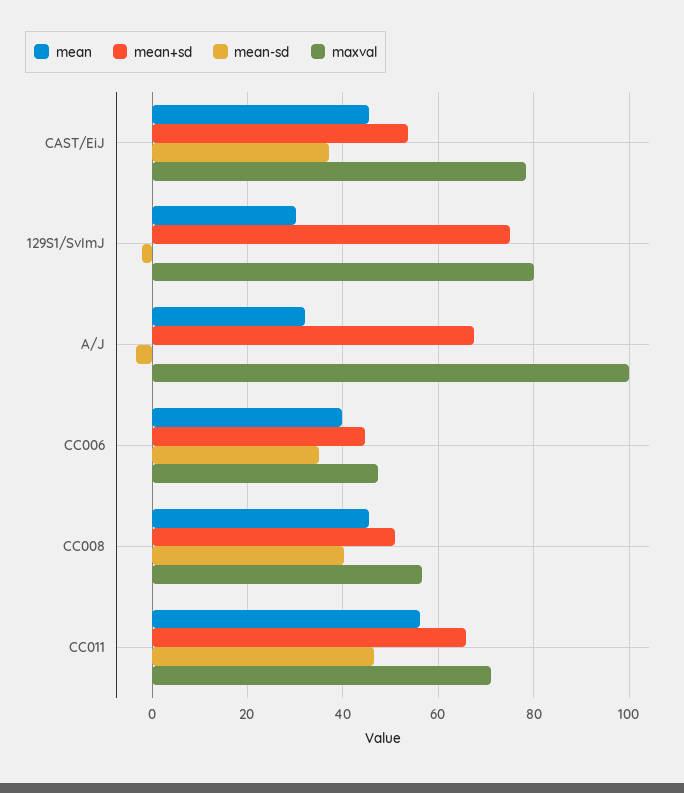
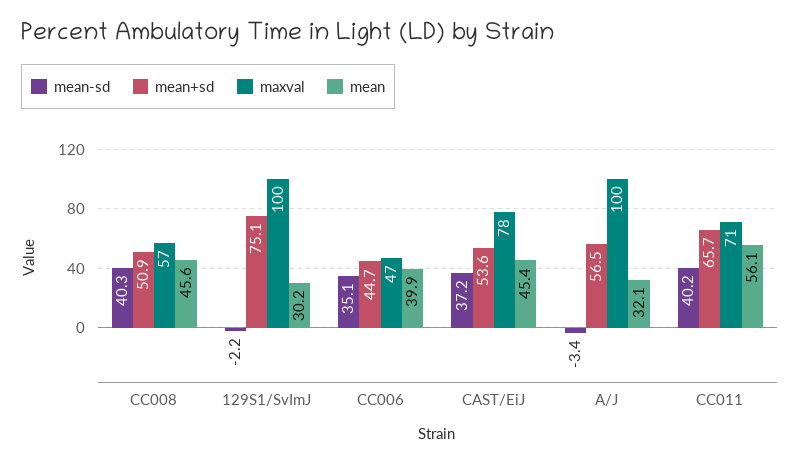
  {
    "mean": {
      "CAST/EiJ": 45.4,
      "129S1/SvImJ": 30.2,
      "A/J": 32.1,
      "CC006": 39.9,
      "CC008": 45.6,
      "CC011": 56.1
    },
    "mean+sd": {
      "CAST/EiJ": 53.6,
      "129S1/SvImJ": 75.1,
-     "A/J": 68,
+     "A/J": 56.5,
      "CC006": 44.7,
      "CC008": 50.9,
      "CC011": 65.7
    },
    "mean-sd": {
      "CAST/EiJ": 37.2,
      "129S1/SvImJ": -2.2,
      "A/J": -3.4,
      "CC006": 35.1,
      "CC008": 40.3,
-     "CC011": 46
+     "CC011": 40.2
    },
    "maxval": {
      "CAST/EiJ": 78,
-     "129S1/SvImJ": 80,
+     "129S1/SvImJ": 100,
      "A/J": 100,
      "CC006": 47,
      "CC008": 57,
      "CC011": 71
    }
  }

